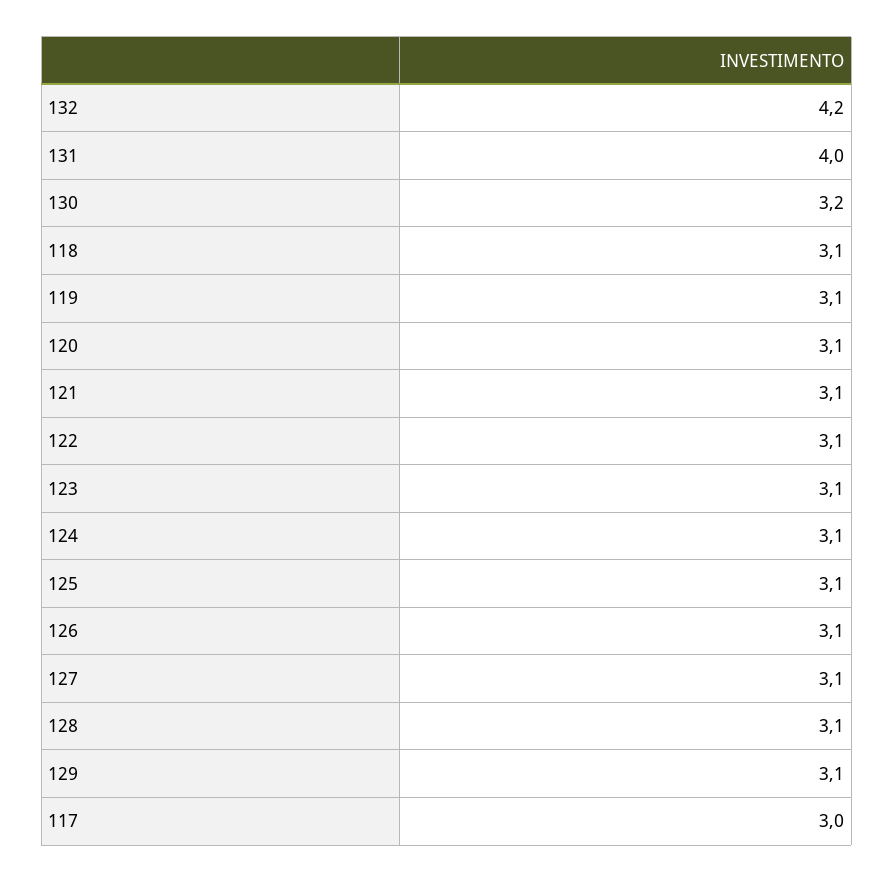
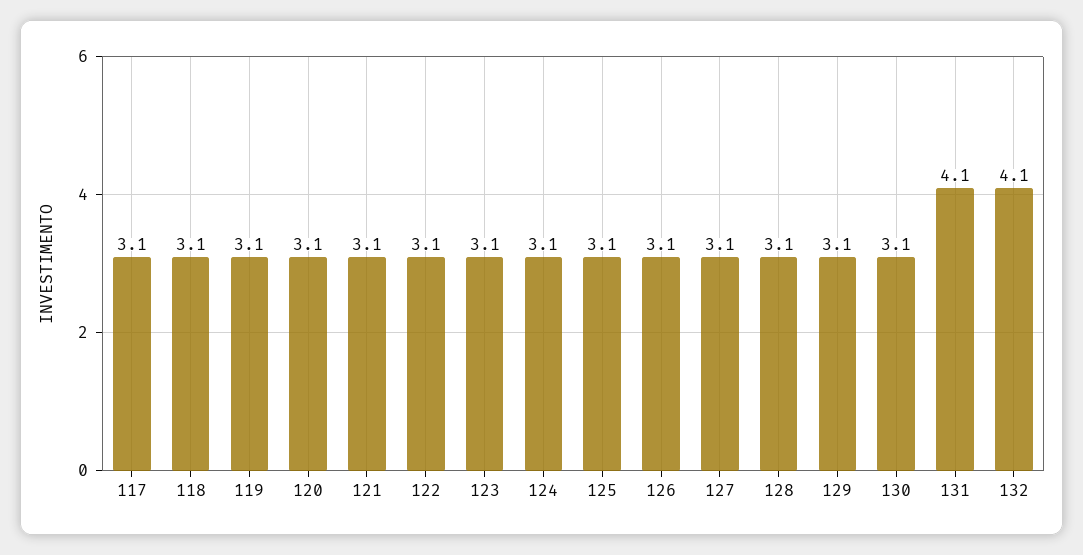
  {
-   "132": 4.2,
+   "132": 4.1,
-   "131": 4,
+   "131": 4.1,
-   "130": 3.2,
+   "130": 3.1,
    "118": 3.1,
    "119": 3.1,
    "120": 3.1,
    "121": 3.1,
    "122": 3.1,
    "123": 3.1,
    "124": 3.1,
    "125": 3.1,
    "126": 3.1,
    "127": 3.1,
    "128": 3.1,
    "129": 3.1,
-   "117": 3
+   "117": 3.1
  }

